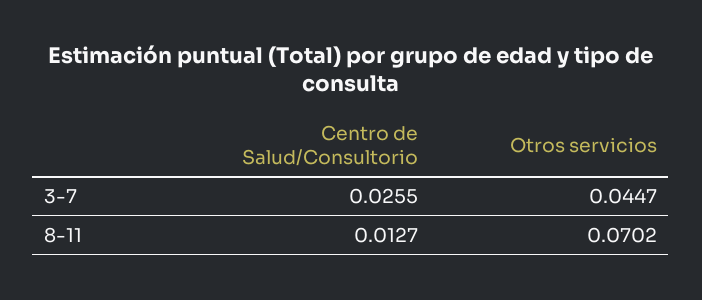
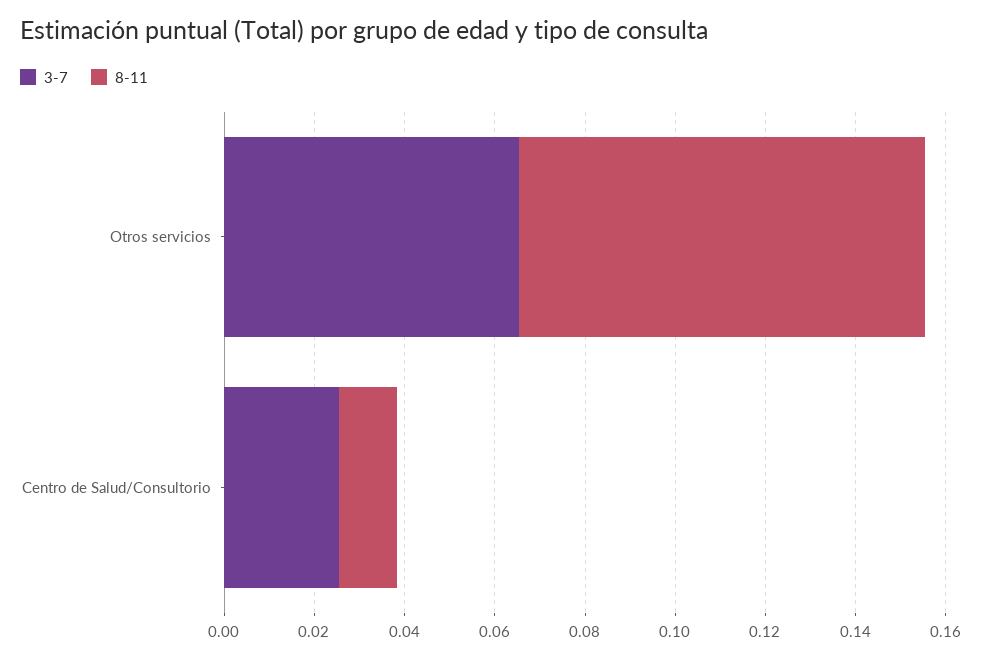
  {
    "3-7": {
      "Centro de Salud/Consultorio": 0.0255,
-     "Otros servicios": 0.0447
+     "Otros servicios": 0.065
    },
    "8-11": {
      "Centro de Salud/Consultorio": 0.0127,
-     "Otros servicios": 0.0702
+     "Otros servicios": 0.09
    }
  }

